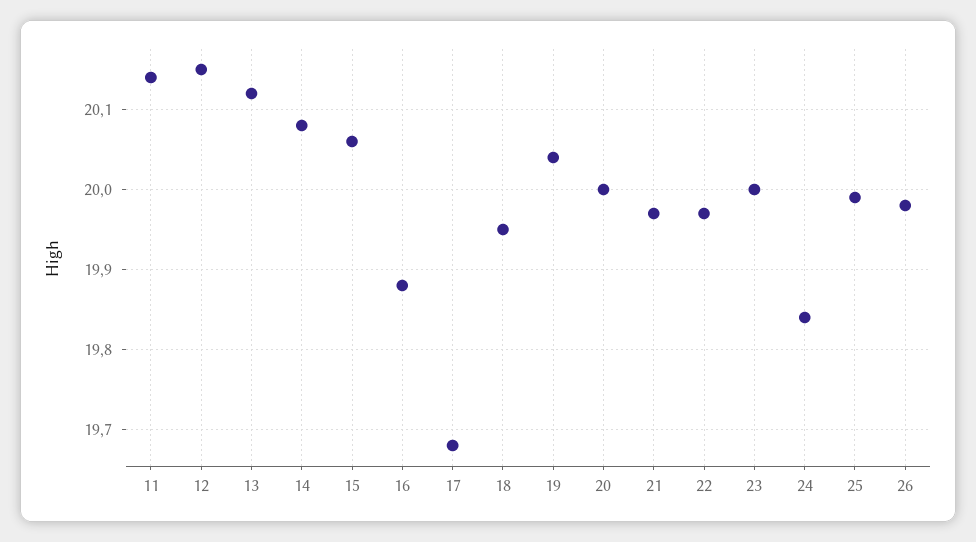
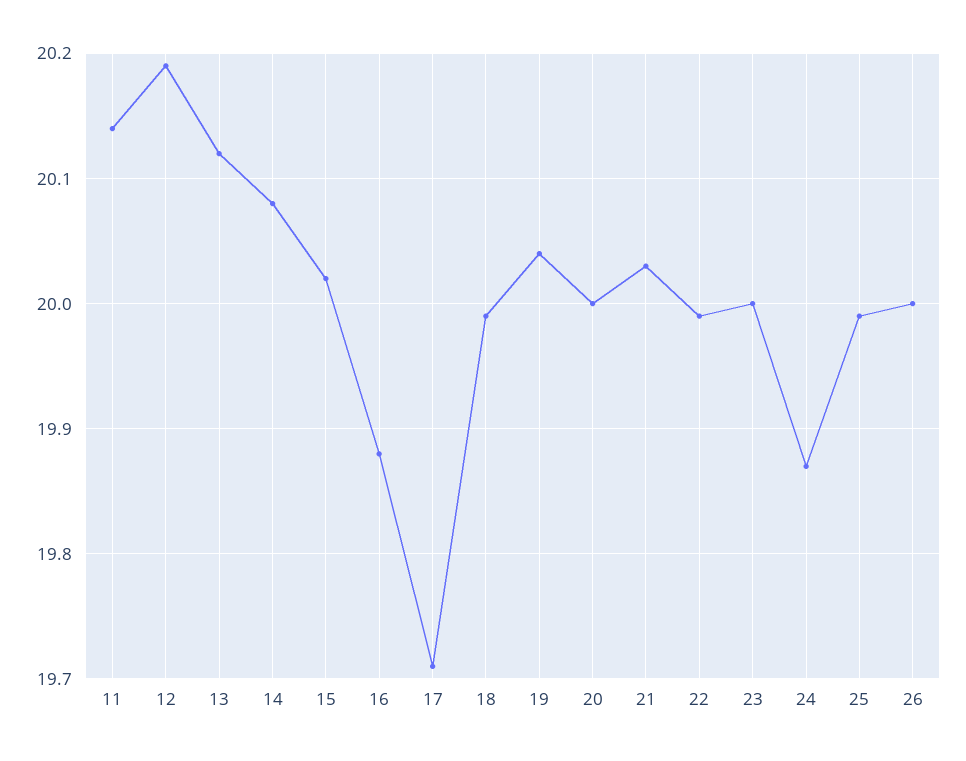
  {
    "11": 20.14,
-   "12": 20.15,
+   "12": 20.19,
    "13": 20.12,
    "14": 20.08,
-   "15": 20.06,
+   "15": 20.02,
    "16": 19.88,
-   "17": 19.68,
+   "17": 19.71,
-   "18": 19.95,
+   "18": 19.99,
    "19": 20.04,
    "20": 20,
-   "21": 19.97,
+   "21": 20.03,
-   "22": 19.97,
+   "22": 19.99,
    "23": 20,
-   "24": 19.84,
+   "24": 19.87,
    "25": 19.99,
-   "26": 19.98
+   "26": 20
  }

